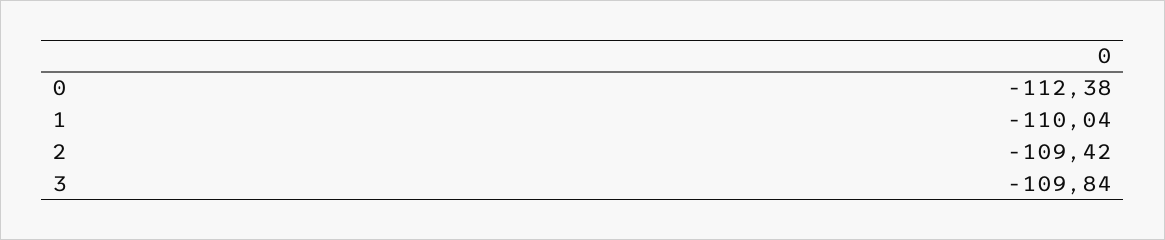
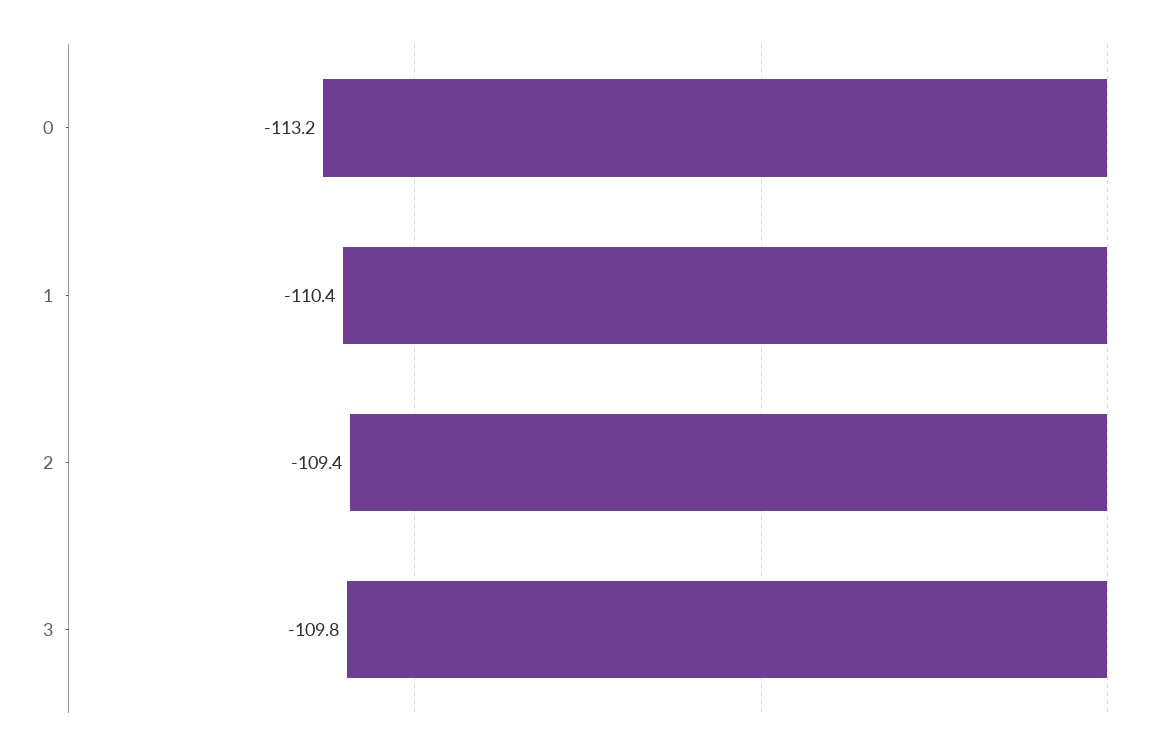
  {
-   "0": -112.38,
+   "0": -113.2,
-   "1": -110.04,
+   "1": -110.4,
    "2": -109.42,
    "3": -109.84
  }

